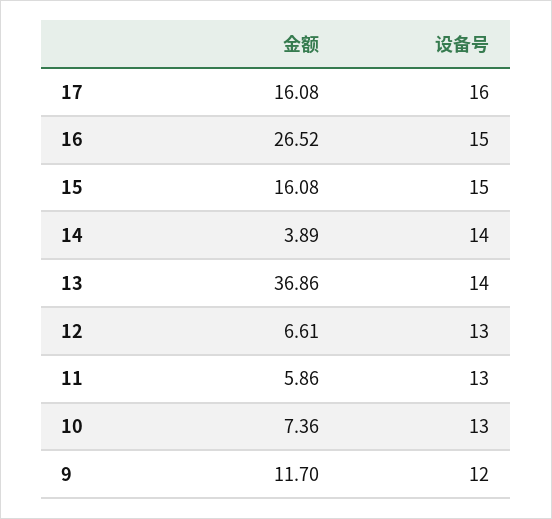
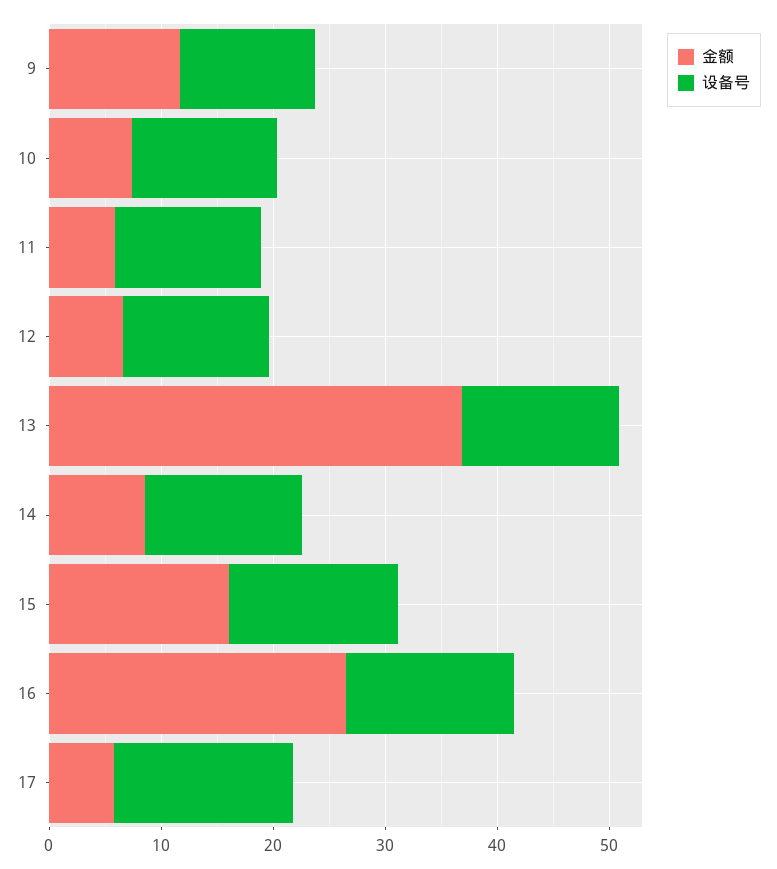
  {
    "金额": {
-     "17": 16.08,
+     "17": 6,
      "16": 26.52,
      "15": 16.08,
-     "14": 3.89,
+     "14": 8,
      "13": 36.86,
      "12": 6.61,
      "11": 5.86,
      "10": 7.36,
      "9": 11.7
    },
    "设备号": {
      "17": 16,
      "16": 15,
      "15": 15,
      "14": 14,
      "13": 14,
      "12": 13,
      "11": 13,
      "10": 13,
      "9": 12
    }
  }

